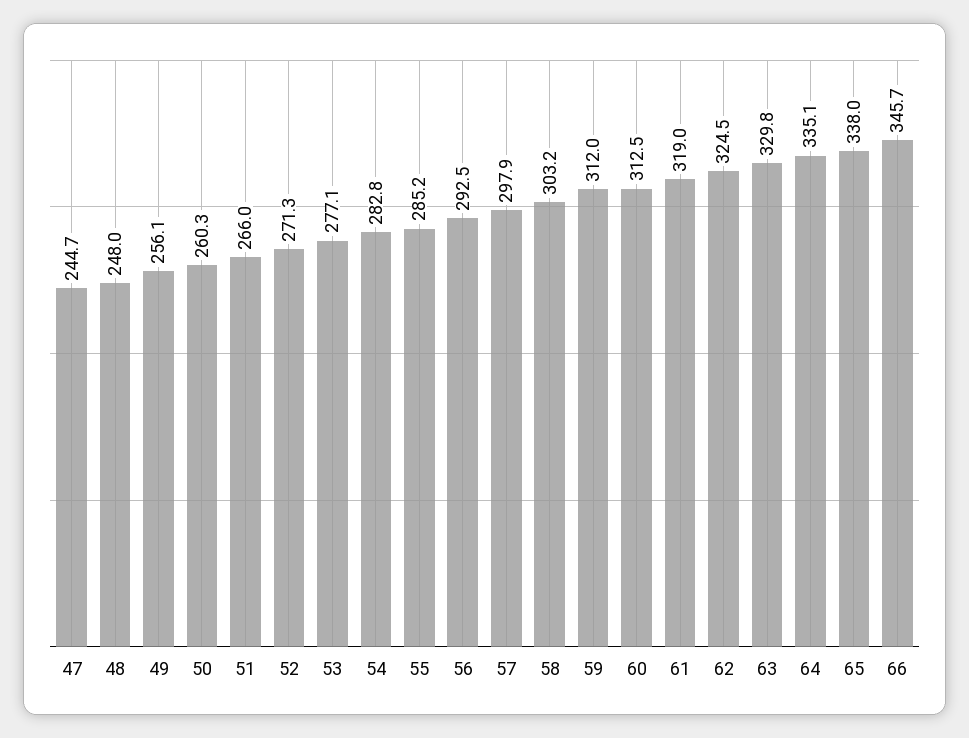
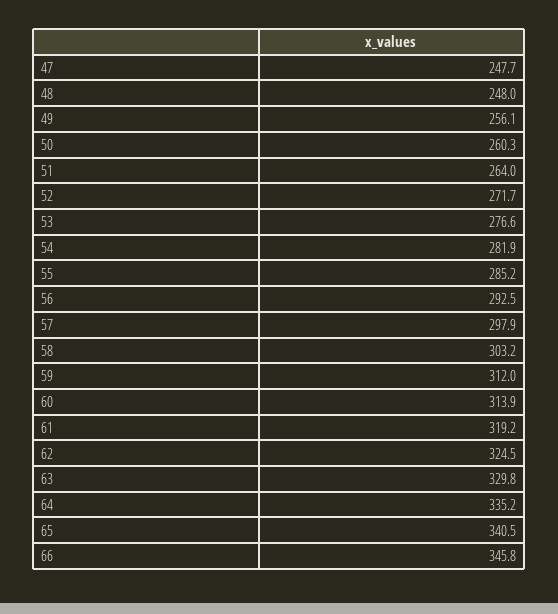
  {
-   "47": 244.7,
+   "47": 247.7,
    "48": 248,
    "49": 256.1,
    "50": 260.3,
-   "51": 266,
+   "51": 264,
-   "52": 271.3,
+   "52": 271.7,
-   "53": 277.1,
+   "53": 276.6,
-   "54": 282.8,
+   "54": 281.9,
    "55": 285.2,
    "56": 292.5,
    "57": 297.9,
    "58": 303.2,
    "59": 312,
-   "60": 312.5,
+   "60": 313.9,
-   "61": 319,
+   "61": 319.2,
    "62": 324.5,
    "63": 329.8,
-   "64": 335.1,
+   "64": 335.2,
-   "65": 338,
+   "65": 340.5,
-   "66": 345.7
+   "66": 345.8
  }

